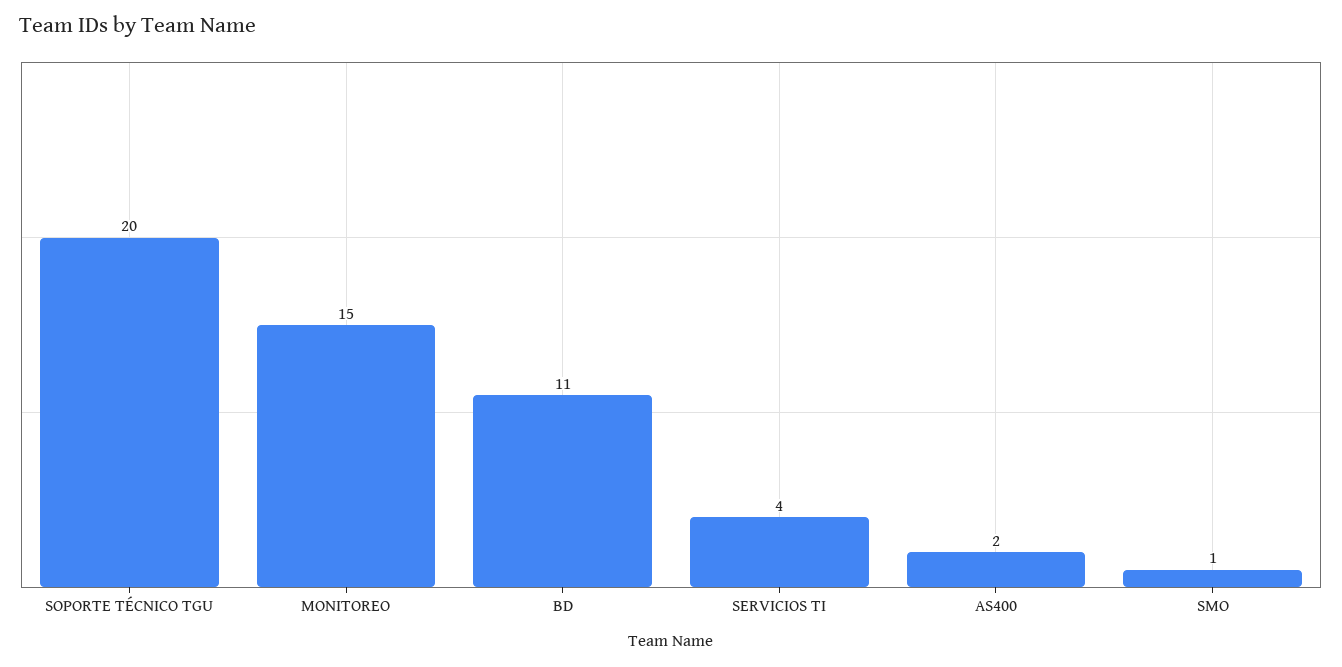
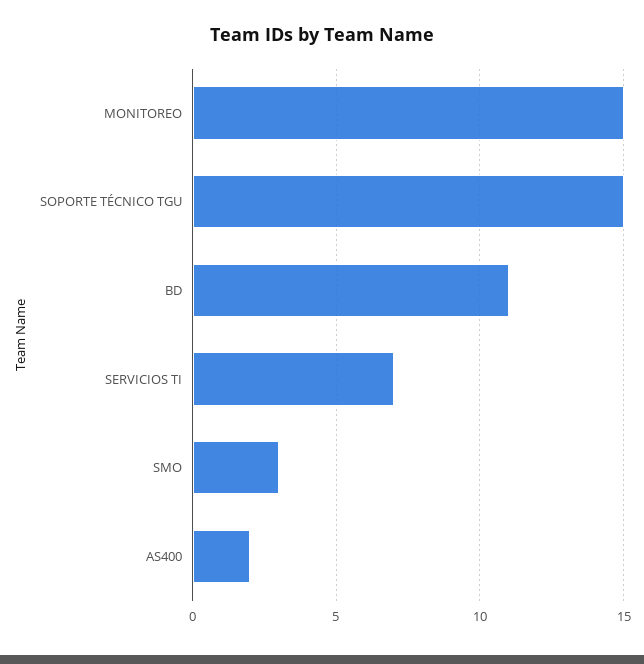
  {
-   "SOPORTE TÉCNICO TGU": 20,
+   "SOPORTE TÉCNICO TGU": 15,
    "MONITOREO": 15,
    "BD": 11,
-   "SERVICIOS TI": 4,
+   "SERVICIOS TI": 7,
    "AS400": 2,
-   "SMO": 1
+   "SMO": 3
  }

